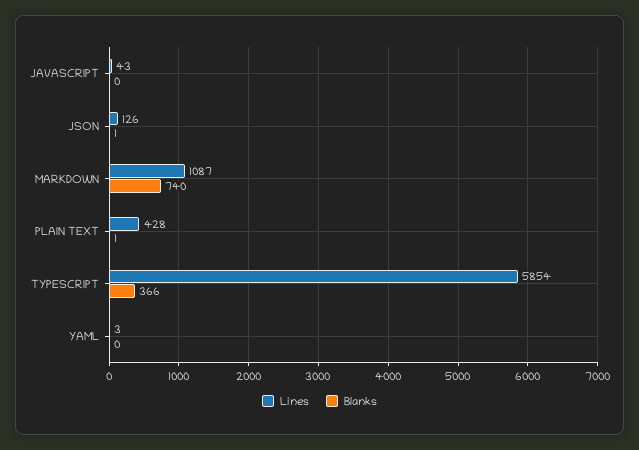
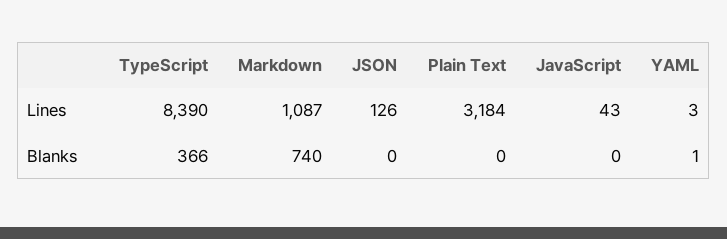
  {
    "Lines": {
      "JAVASCRIPT": 43,
      "JSON": 126,
      "MARKDOWN": 1087,
-     "PLAIN TEXT": 428,
+     "PLAIN TEXT": 3184,
-     "TYPESCRIPT": 5854,
+     "TYPESCRIPT": 8390,
      "YAML": 3
    },
    "Blanks": {
      "JAVASCRIPT": 0,
-     "JSON": 1,
+     "JSON": 0,
      "MARKDOWN": 740,
-     "PLAIN TEXT": 1,
+     "PLAIN TEXT": 0,
      "TYPESCRIPT": 366,
-     "YAML": 0
+     "YAML": 1
    }
  }

